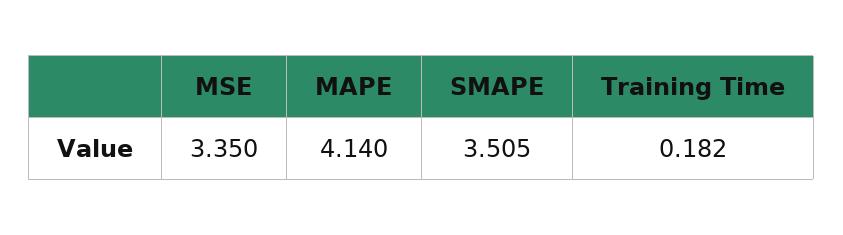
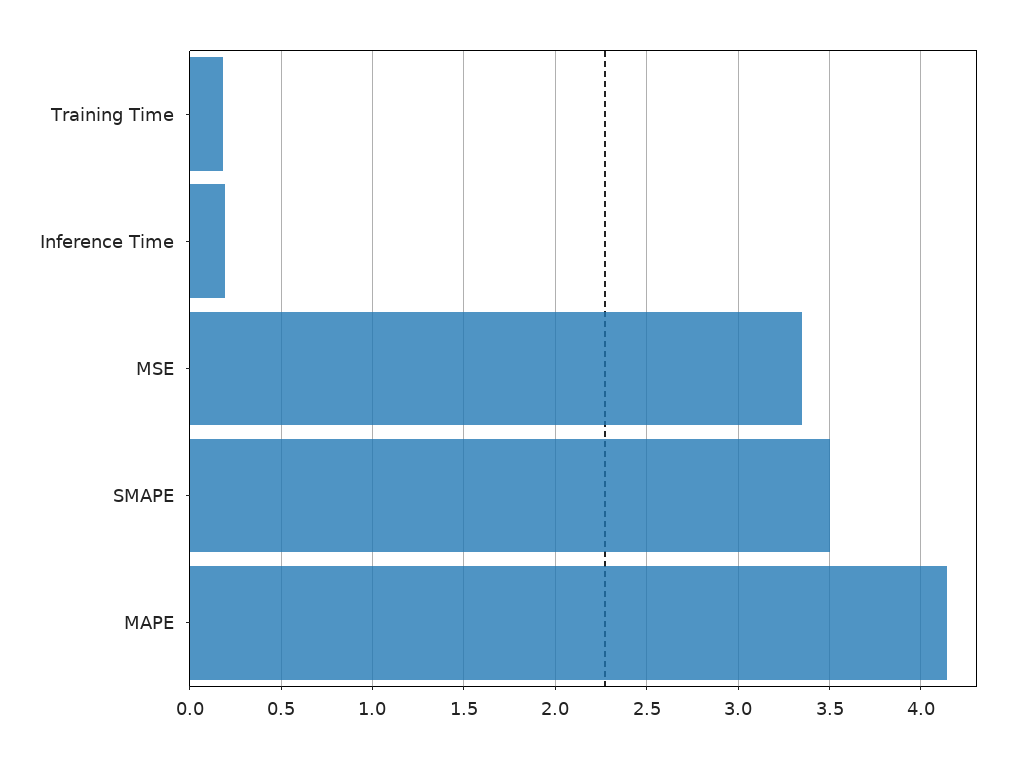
  {
    "MSE": 3.35,
    "MAPE": 4.14,
    "SMAPE": 3.505,
-   "Training Time": 0.182
+   "Training Time": 0.182,
+   "Inference Time": 0.2
  }

